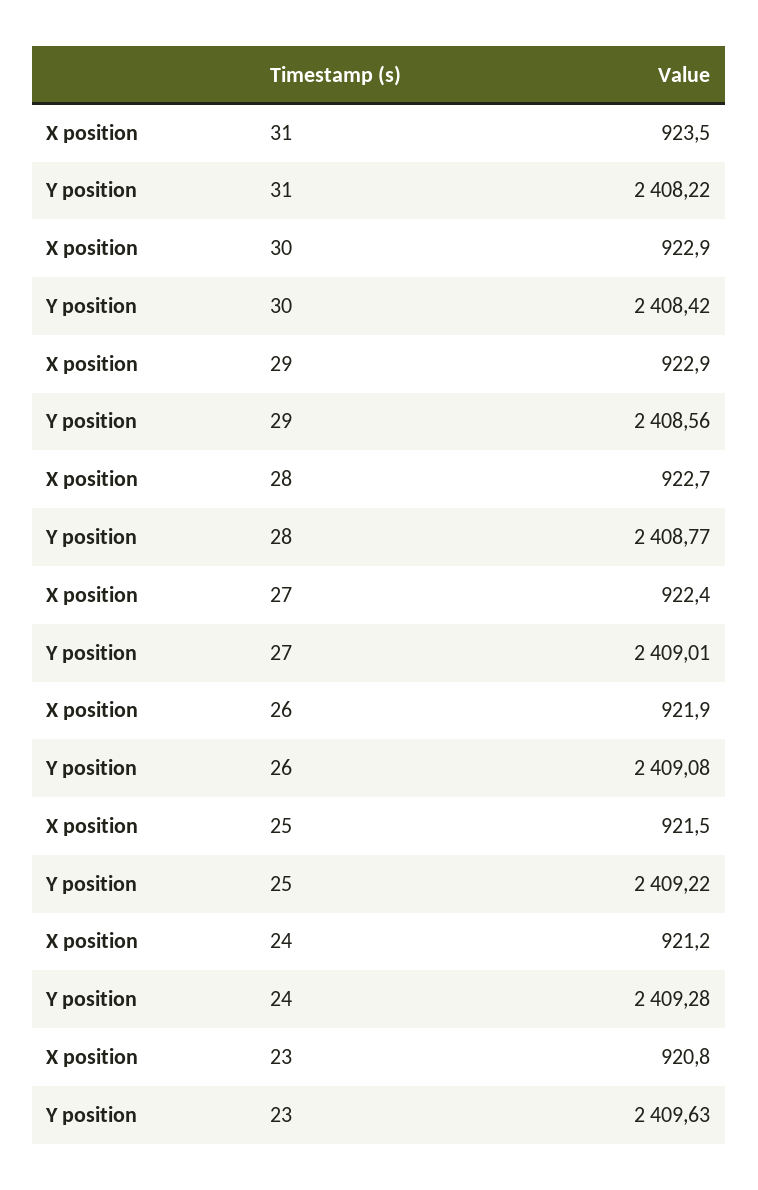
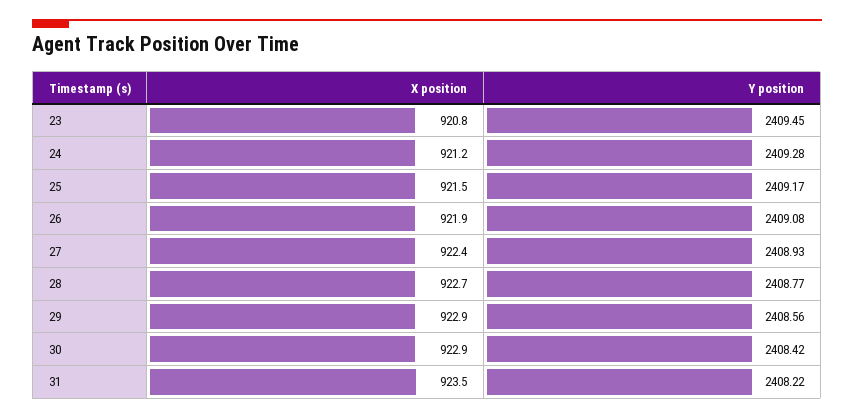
  {
    "X position": {
      "31": 923.5,
      "30": 922.9,
      "29": 922.9,
      "28": 922.7,
      "27": 922.4,
      "26": 921.9,
      "25": 921.5,
      "24": 921.2,
      "23": 920.8
    },
    "Y position": {
      "31": 2408.22,
      "30": 2408.42,
      "29": 2408.56,
      "28": 2408.77,
-     "27": 2409.01,
+     "27": 2408.93,
      "26": 2409.08,
-     "25": 2409.22,
+     "25": 2409.17,
      "24": 2409.28,
-     "23": 2409.63
+     "23": 2409.45
    }
  }

